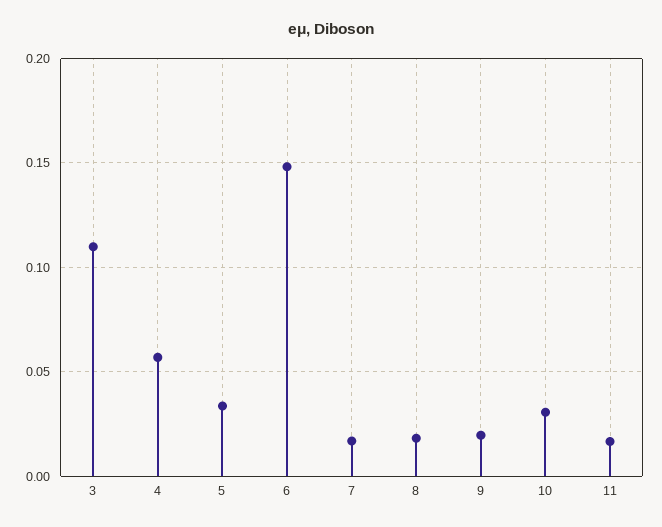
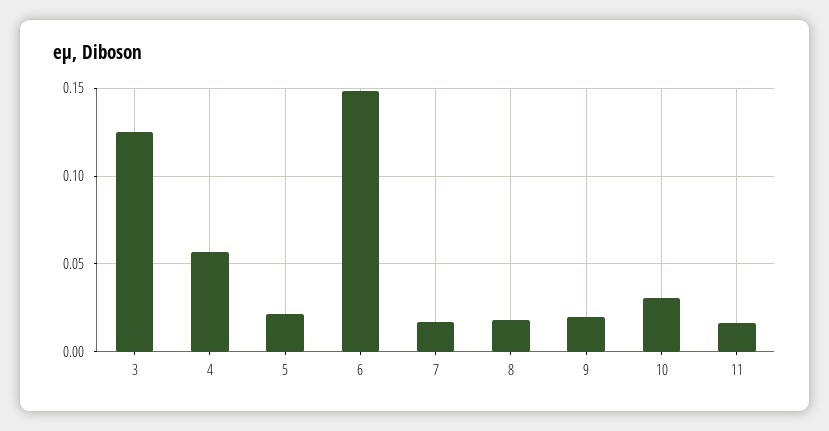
  {
-   "3": 0.11,
+   "3": 0.125,
    "4": 0.055,
-   "5": 0.035,
+   "5": 0.02,
    "6": 0.15,
    "7": 0.015,
    "8": 0.02,
    "9": 0.02,
    "10": 0.03,
    "11": 0.015
  }

